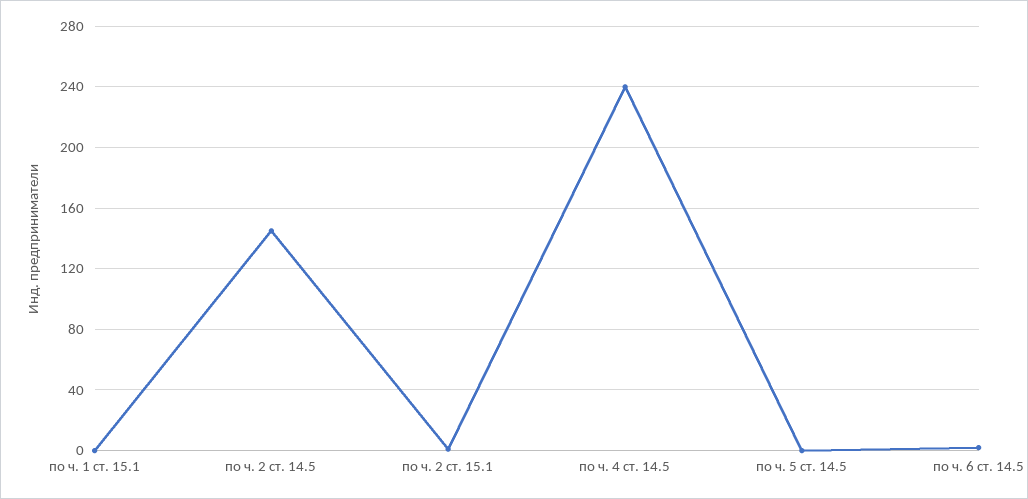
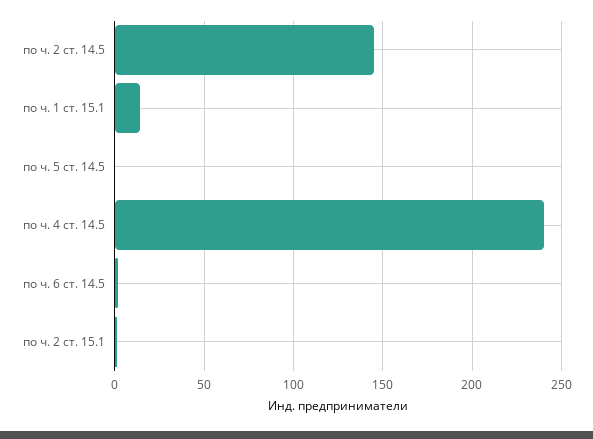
  {
-   "по ч. 1 ст. 15.1": 0,
+   "по ч. 1 ст. 15.1": 15,
    "по ч. 2 ст. 14.5": 145,
    "по ч. 2 ст. 15.1": 0,
    "по ч. 4 ст. 14.5": 240,
    "по ч. 5 ст. 14.5": 0,
    "по ч. 6 ст. 14.5": 0
  }

